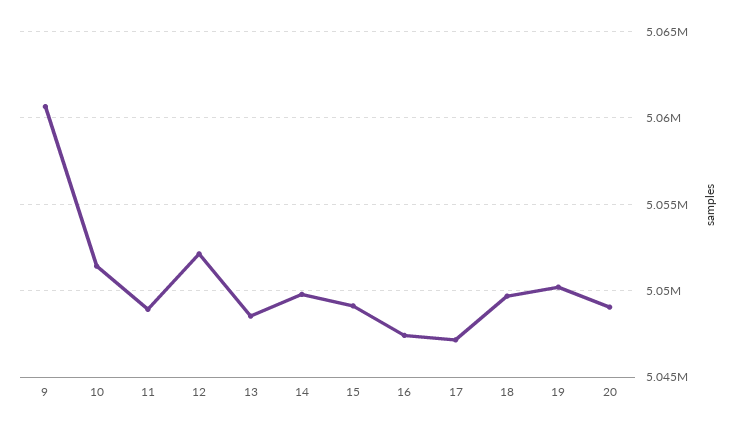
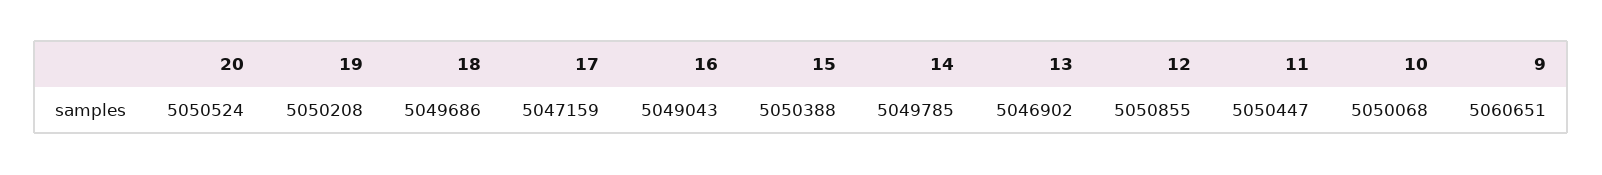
  {
    "9": 5060651,
-   "10": 5051500,
+   "10": 5050068,
-   "11": 5049000,
+   "11": 5050447,
-   "12": 5052000,
+   "12": 5050855,
-   "13": 5048500,
+   "13": 5046902,
    "14": 5049785,
-   "15": 5049000,
+   "15": 5050388,
-   "16": 5047500,
+   "16": 5049043,
    "17": 5047159,
    "18": 5049686,
    "19": 5050208,
-   "20": 5049000
+   "20": 5050524
  }

